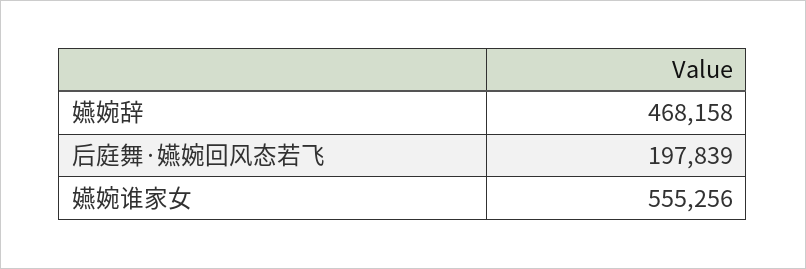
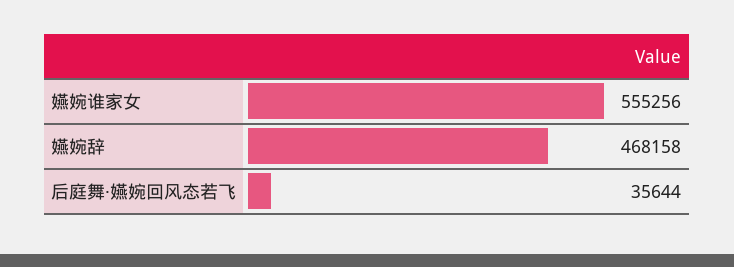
  {
    "嬿婉辞": 468158,
-   "后庭舞·嬿婉回风态若飞": 197839,
+   "后庭舞·嬿婉回风态若飞": 35644,
    "嬿婉谁家女": 555256
  }

